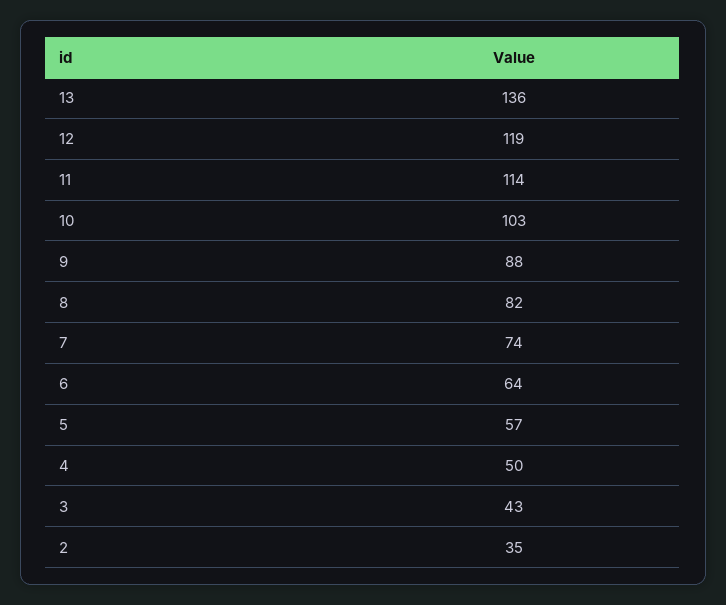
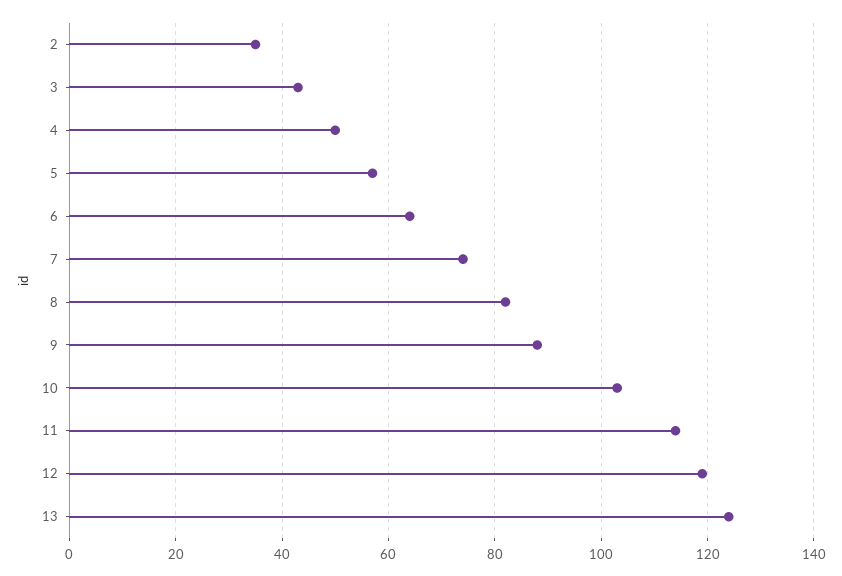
  {
-   "13": 136,
+   "13": 125,
    "12": 119,
    "11": 114,
    "10": 103,
    "9": 88,
    "8": 82,
    "7": 74,
    "6": 64,
    "5": 57,
    "4": 50,
    "3": 43,
    "2": 35
  }

